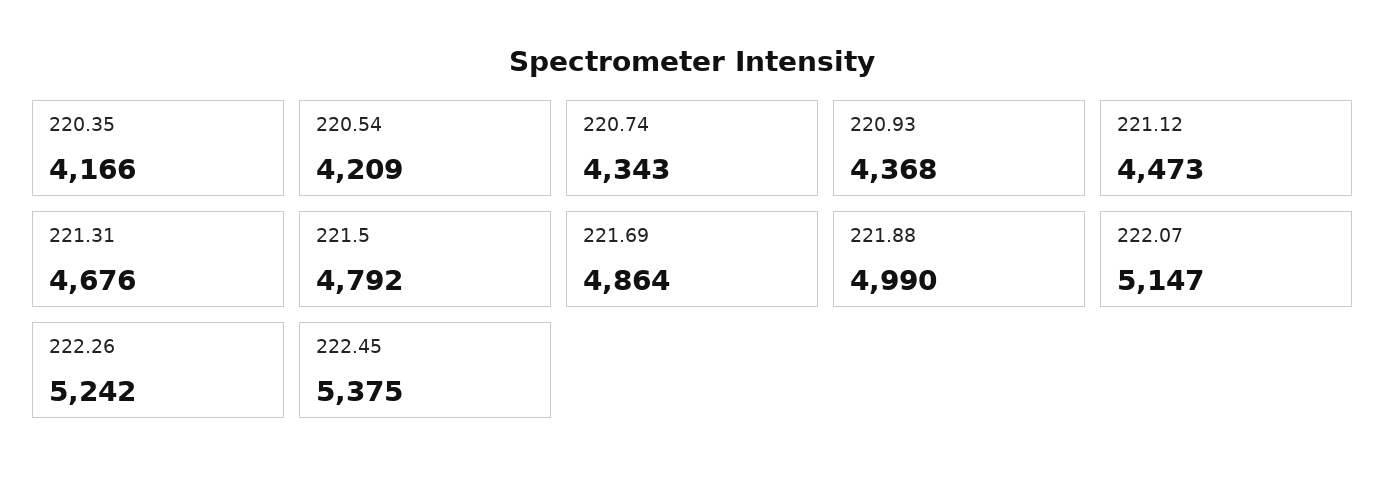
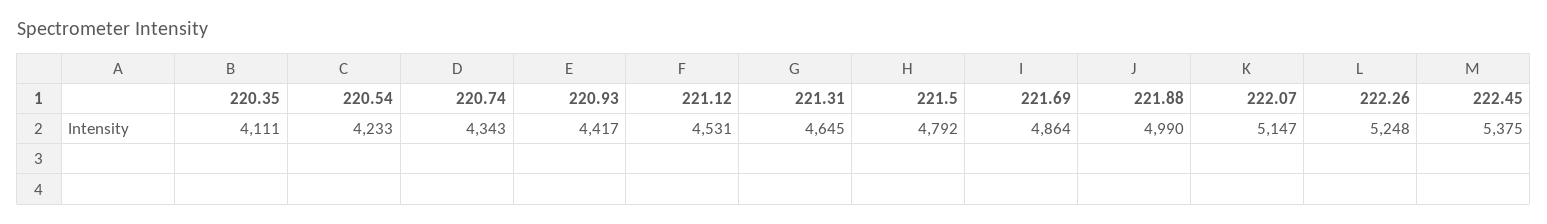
  {
-   "220.35": 4166,
+   "220.35": 4111,
-   "220.54": 4209,
+   "220.54": 4233,
    "220.74": 4343,
-   "220.93": 4368,
+   "220.93": 4417,
-   "221.12": 4473,
+   "221.12": 4531,
-   "221.31": 4676,
+   "221.31": 4645,
    "221.5": 4792,
    "221.69": 4864,
    "221.88": 4990,
    "222.07": 5147,
-   "222.26": 5242,
+   "222.26": 5248,
    "222.45": 5375
  }

